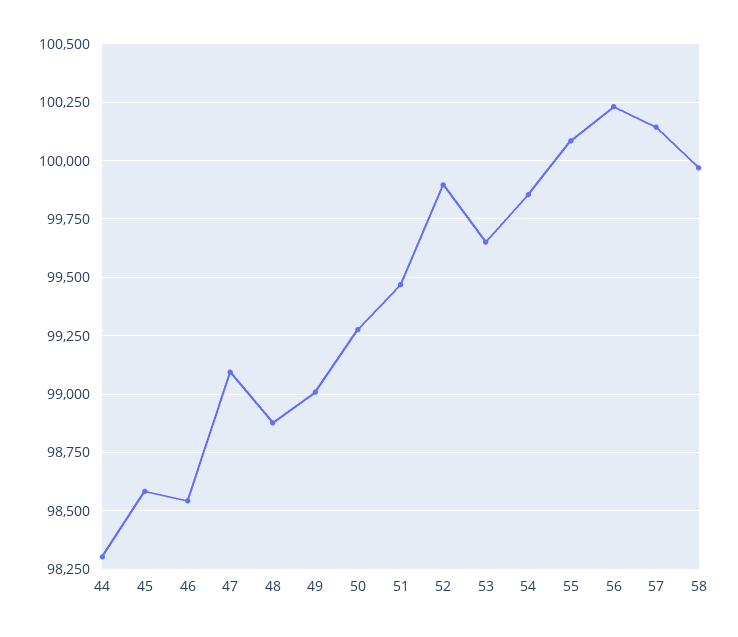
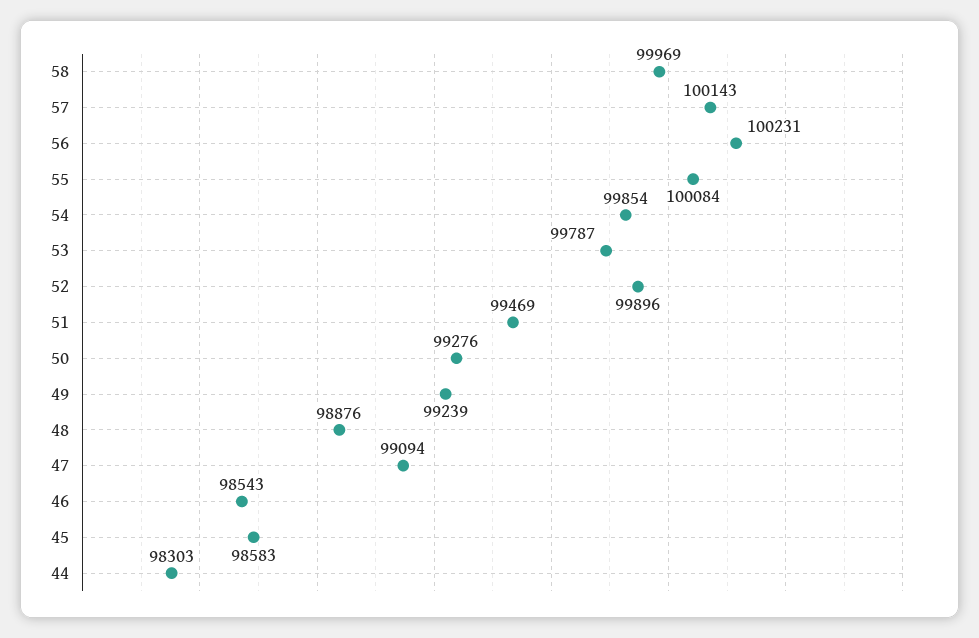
  {
    "44": 98303,
    "45": 98583,
    "46": 98543,
    "47": 99094,
    "48": 98876,
-   "49": 99000,
+   "49": 99239,
    "50": 99276,
    "51": 99469,
    "52": 99896,
-   "53": 99650,
+   "53": 99787,
    "54": 99854,
    "55": 100084,
    "56": 100231,
    "57": 100143,
    "58": 99969
  }

